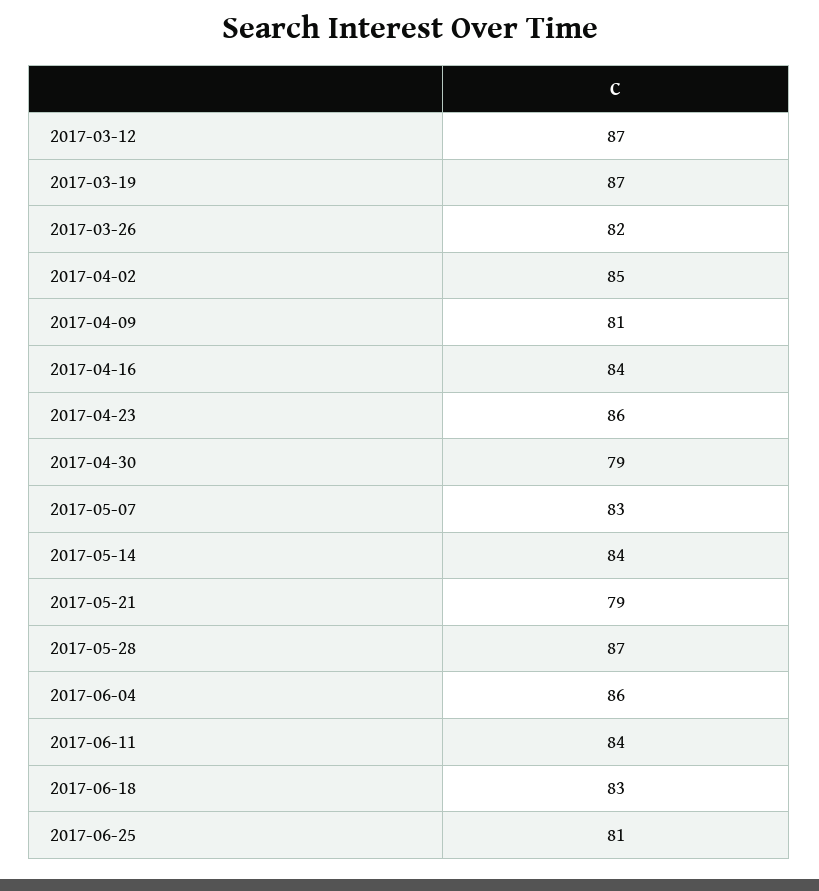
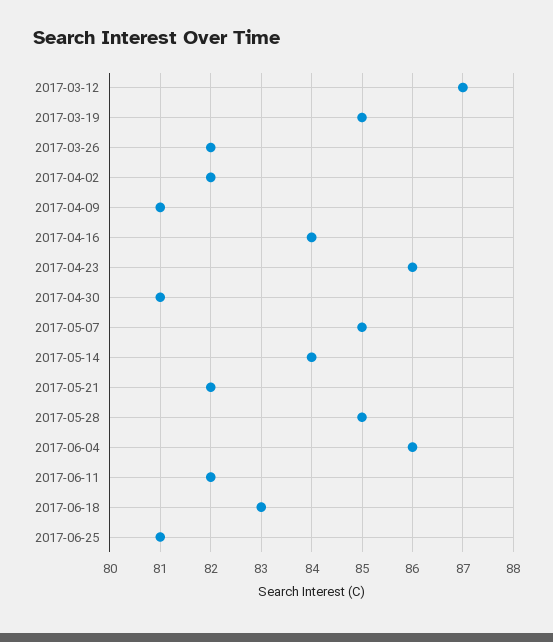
  {
    "2017-03-12": 87,
-   "2017-03-19": 87,
+   "2017-03-19": 85,
    "2017-03-26": 82,
-   "2017-04-02": 85,
+   "2017-04-02": 82,
    "2017-04-09": 81,
    "2017-04-16": 84,
    "2017-04-23": 86,
-   "2017-04-30": 79,
+   "2017-04-30": 81,
-   "2017-05-07": 83,
+   "2017-05-07": 85,
    "2017-05-14": 84,
-   "2017-05-21": 79,
+   "2017-05-21": 82,
-   "2017-05-28": 87,
+   "2017-05-28": 85,
    "2017-06-04": 86,
-   "2017-06-11": 84,
+   "2017-06-11": 82,
    "2017-06-18": 83,
    "2017-06-25": 81
  }

